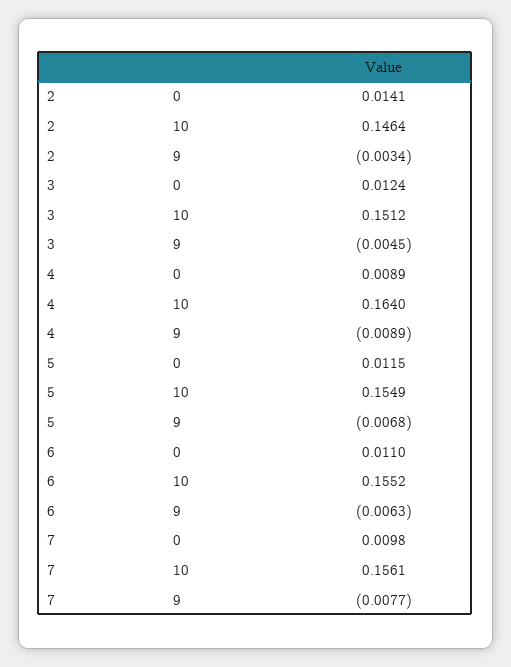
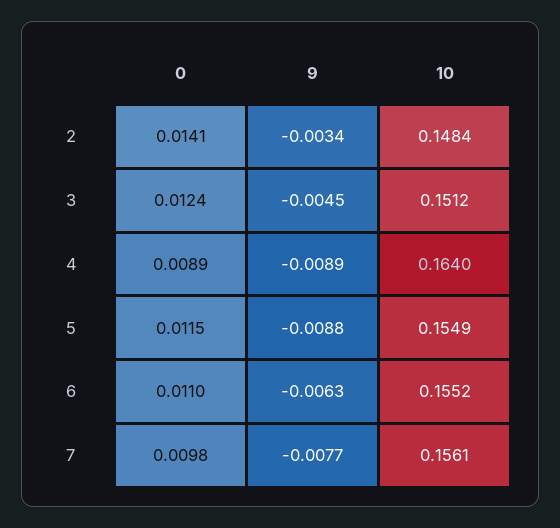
  {
    "2": {
      "0": 0.0141,
-     "10": 0.1464,
+     "10": 0.1484,
      "9": -0.0034
    },
    "3": {
      "0": 0.0124,
      "10": 0.1512,
      "9": -0.0045
    },
    "4": {
      "0": 0.0089,
      "10": 0.164,
      "9": -0.0089
    },
    "5": {
      "0": 0.0115,
      "10": 0.1549,
-     "9": -0.0068
+     "9": -0.0088
    },
    "6": {
      "0": 0.011,
      "10": 0.1552,
      "9": -0.0063
    },
    "7": {
      "0": 0.0098,
      "10": 0.1561,
      "9": -0.0077
    }
  }

